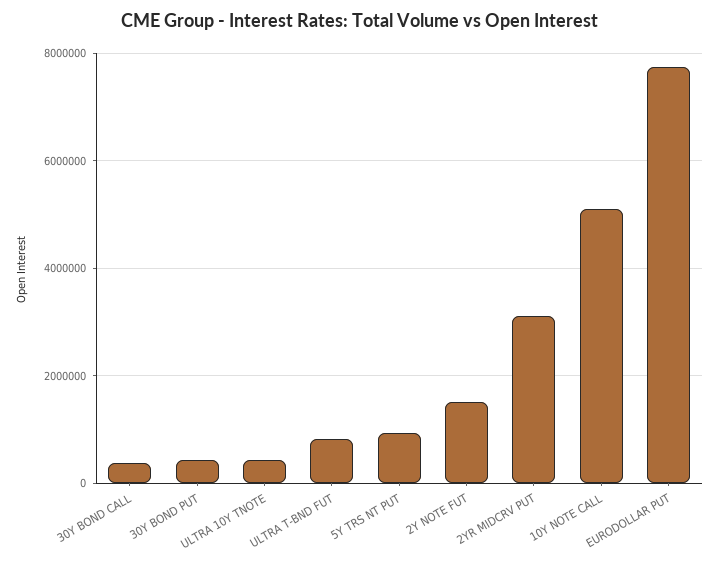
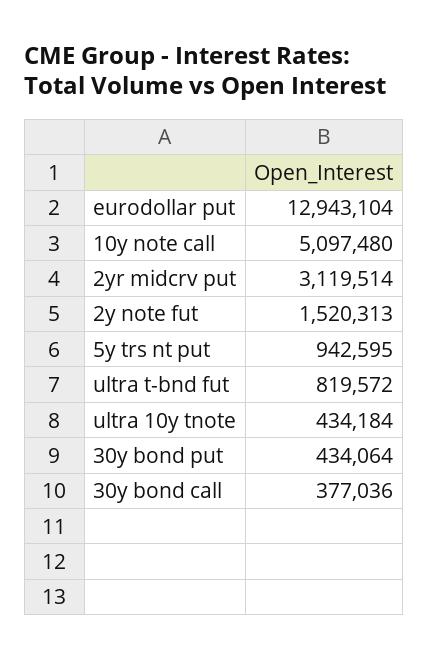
  {
    "30Y BOND CALL": 377036,
    "30Y BOND PUT": 434064,
    "ULTRA 10Y TNOTE": 434184,
    "ULTRA T-BND FUT": 819572,
    "5Y TRS NT PUT": 942595,
    "2Y NOTE FUT": 1520313,
    "2YR MIDCRV PUT": 3119514,
    "10Y NOTE CALL": 5097480,
-   "EURODOLLAR PUT": 7800000
+   "EURODOLLAR PUT": 12943104
  }

